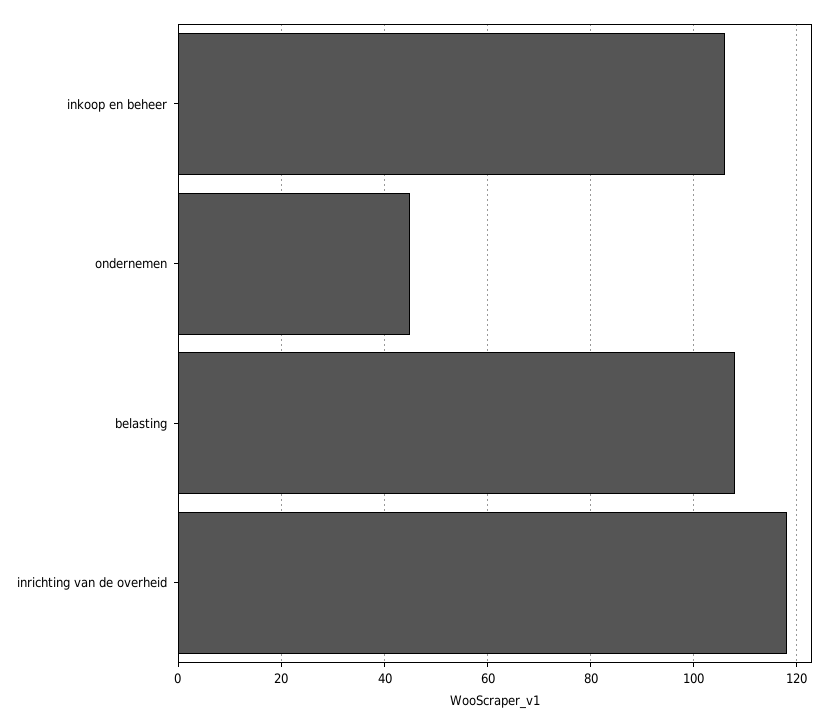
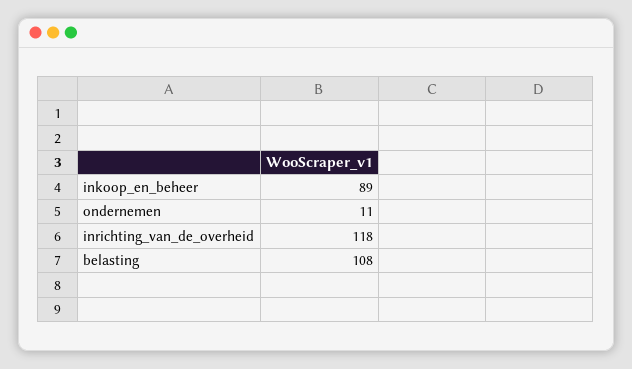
  {
-   "inkoop en beheer": 105,
+   "inkoop en beheer": 89,
-   "ondernemen": 45,
+   "ondernemen": 11,
    "belasting": 108,
    "inrichting van de overheid": 118
  }

